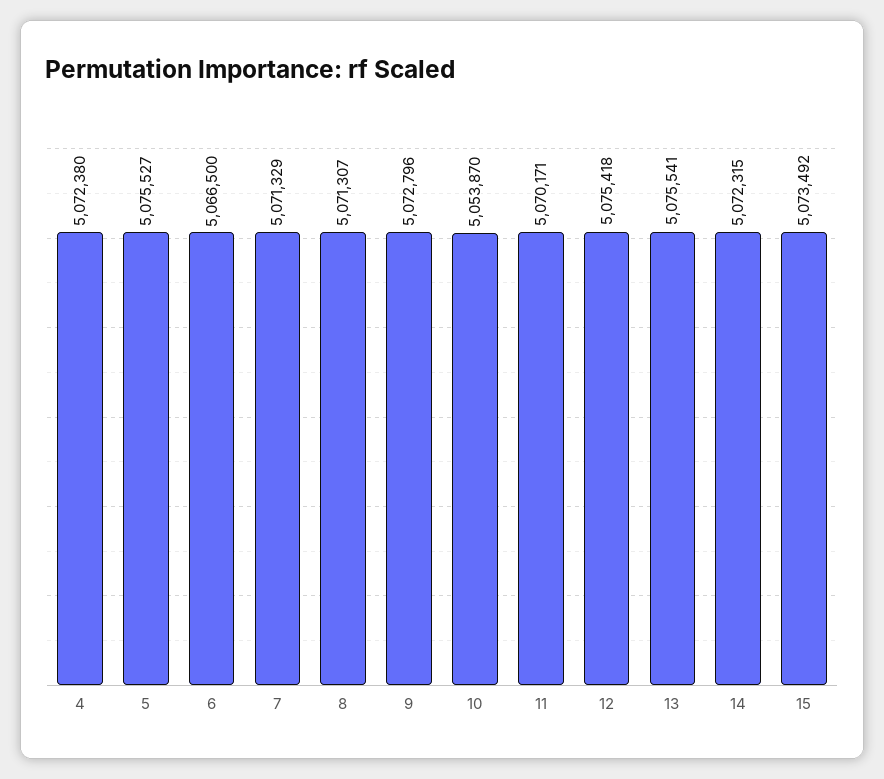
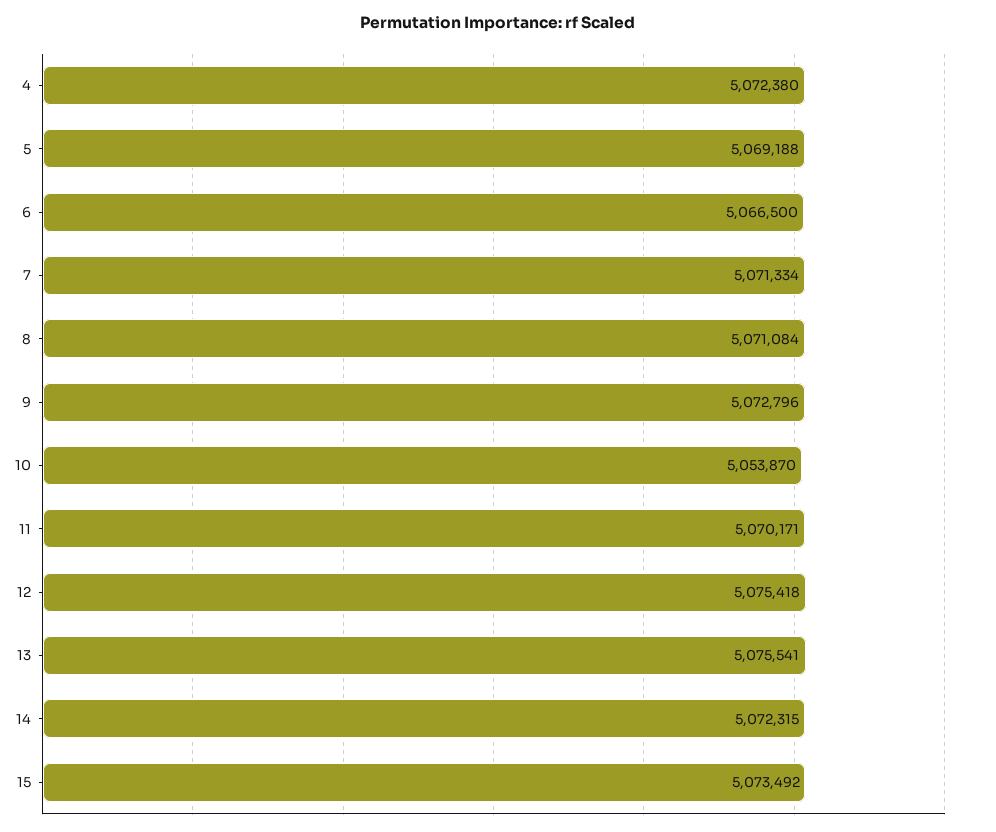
  {
    "4": 5072380,
-   "5": 5075527,
+   "5": 5069188,
    "6": 5066500,
-   "7": 5071329,
+   "7": 5071334,
-   "8": 5071307,
+   "8": 5071084,
    "9": 5072796,
    "10": 5053870,
    "11": 5070171,
    "12": 5075418,
    "13": 5075541,
    "14": 5072315,
    "15": 5073492
  }

